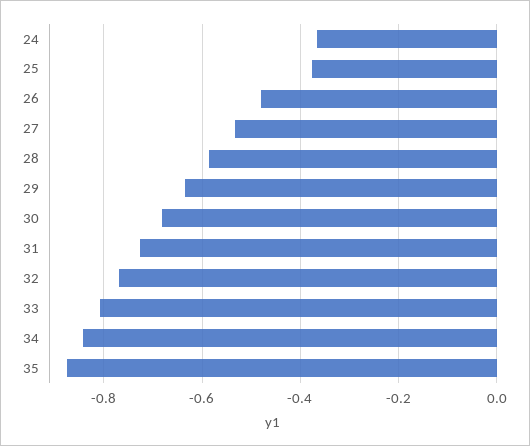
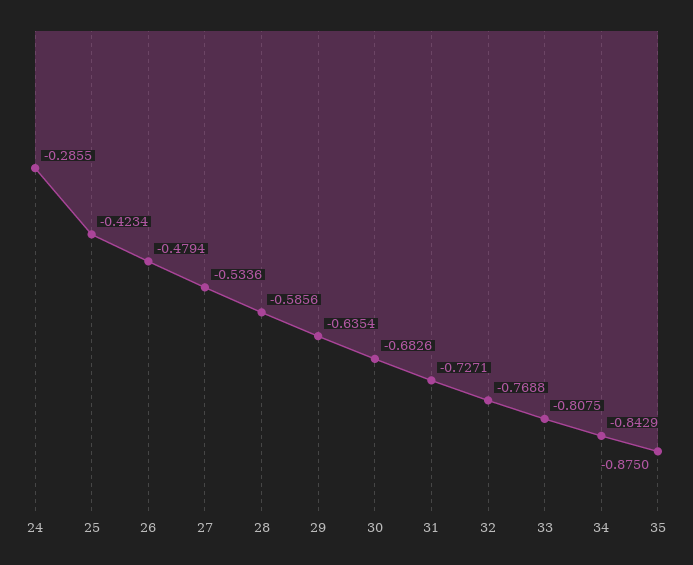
  {
-   "24": -0.36,
+   "24": -0.2855,
-   "25": -0.38,
+   "25": -0.4234,
    "26": -0.4794,
    "27": -0.5336,
    "28": -0.5856,
    "29": -0.6354,
    "30": -0.6826,
    "31": -0.7271,
    "32": -0.7688,
    "33": -0.8075,
    "34": -0.8429,
    "35": -0.875
  }

